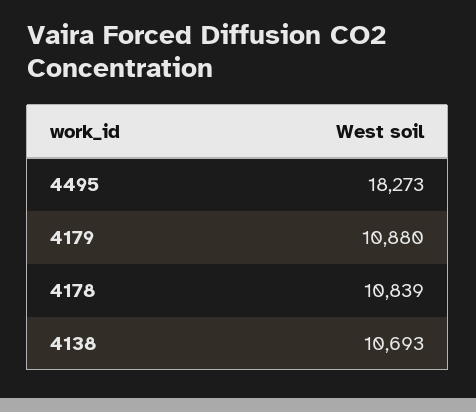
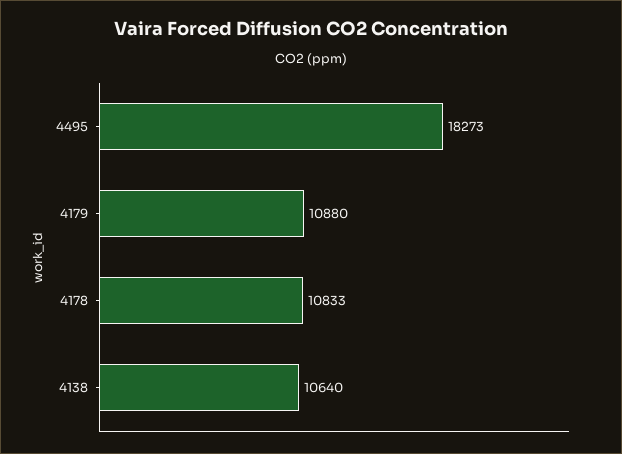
  {
    "4495": 18273,
    "4179": 10880,
-   "4178": 10839,
+   "4178": 10833,
-   "4138": 10693
+   "4138": 10640
  }

